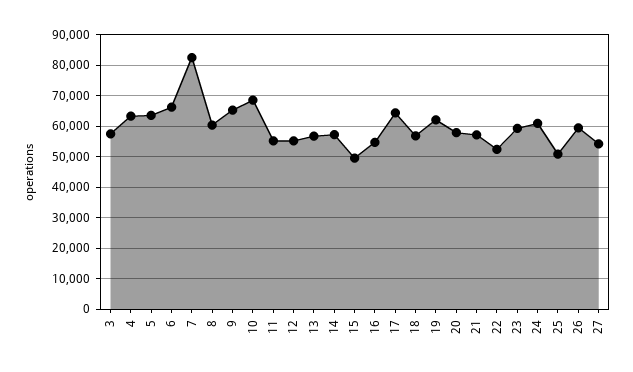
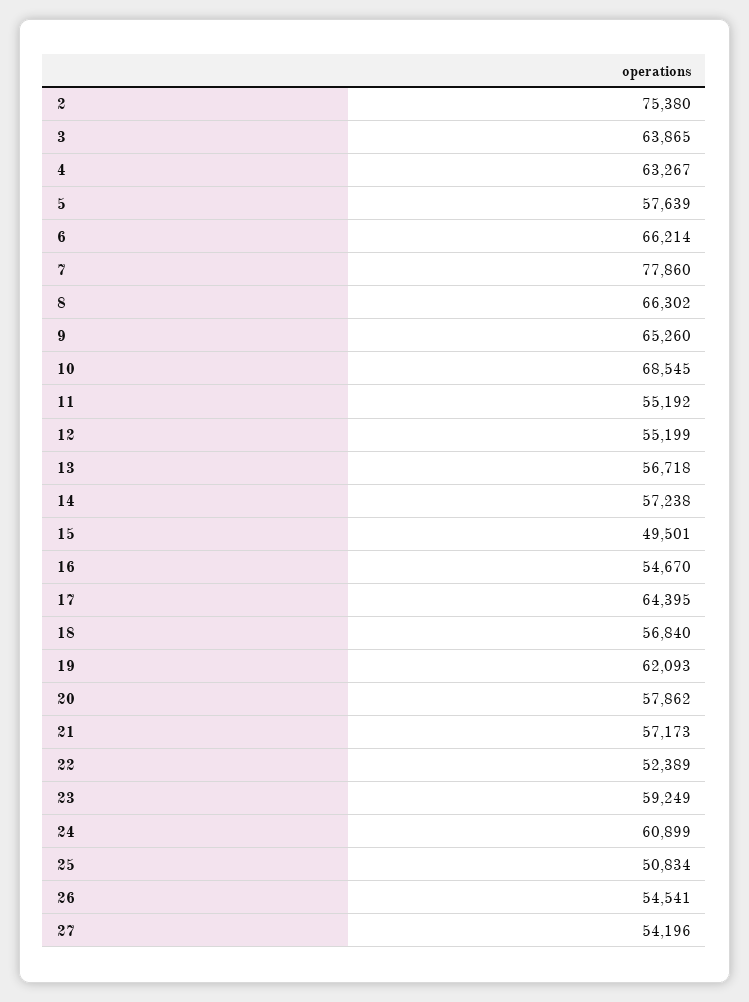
  {
-   "3": 58000,
+   "3": 63865,
    "4": 63267,
-   "5": 64000,
+   "5": 57639,
    "6": 66214,
-   "7": 82000,
+   "7": 77860,
-   "8": 60000,
+   "8": 66302,
    "9": 65260,
    "10": 68545,
    "11": 55192,
    "12": 55199,
    "13": 56718,
    "14": 57238,
    "15": 49501,
    "16": 54670,
    "17": 64395,
    "18": 56840,
    "19": 62093,
    "20": 57862,
    "21": 57173,
    "22": 52389,
    "23": 59249,
    "24": 60899,
    "25": 50834,
-   "26": 60000,
+   "26": 54541,
-   "27": 54196
+   "27": 54196,
+   "2": 75380
  }

